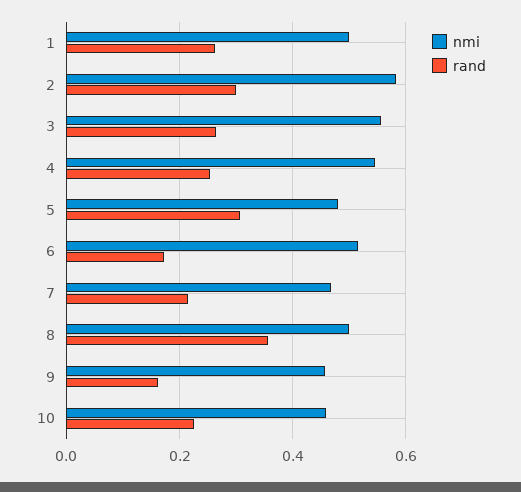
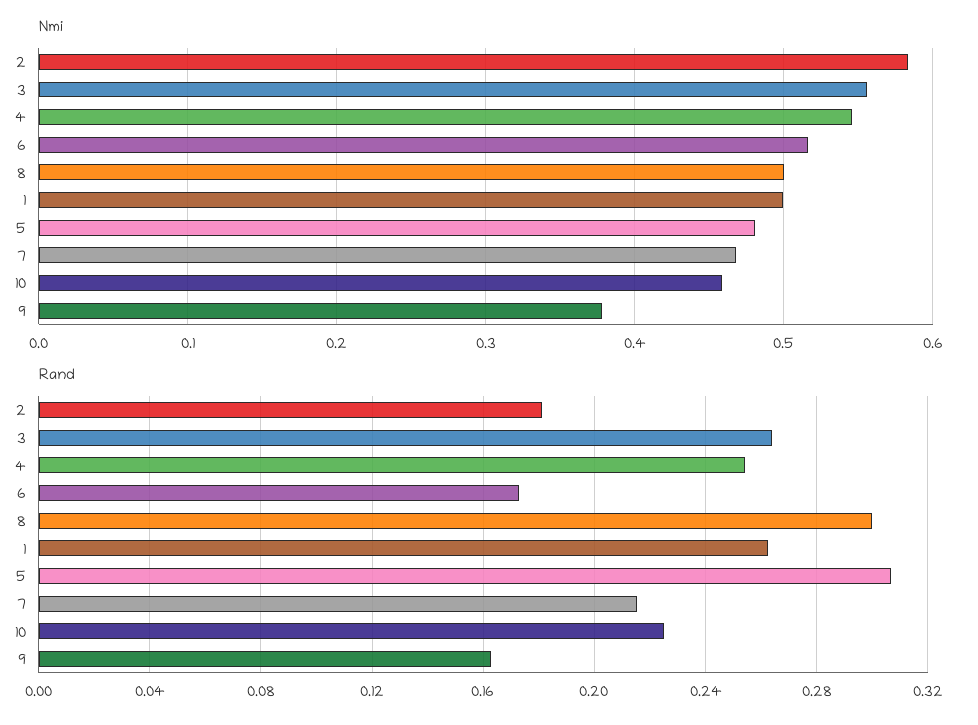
  {
    "nmi": {
      "1": 0.5,
      "2": 0.58,
      "3": 0.56,
      "4": 0.55,
      "5": 0.48,
      "6": 0.52,
      "7": 0.47,
      "8": 0.5,
-     "9": 0.46,
+     "9": 0.38,
      "10": 0.46
    },
    "rand": {
      "1": 0.26,
-     "2": 0.3,
+     "2": 0.18,
      "3": 0.265,
      "4": 0.255,
      "5": 0.305,
      "6": 0.175,
      "7": 0.215,
-     "8": 0.36,
+     "8": 0.3,
      "9": 0.165,
      "10": 0.225
    }
  }

